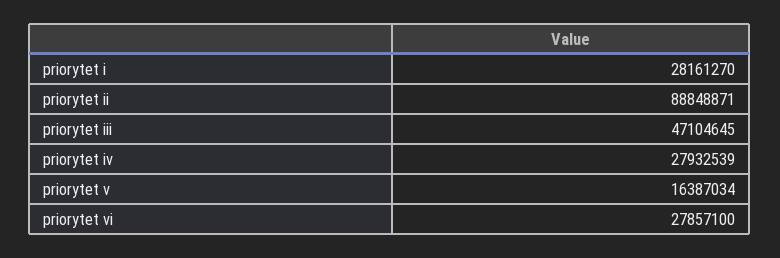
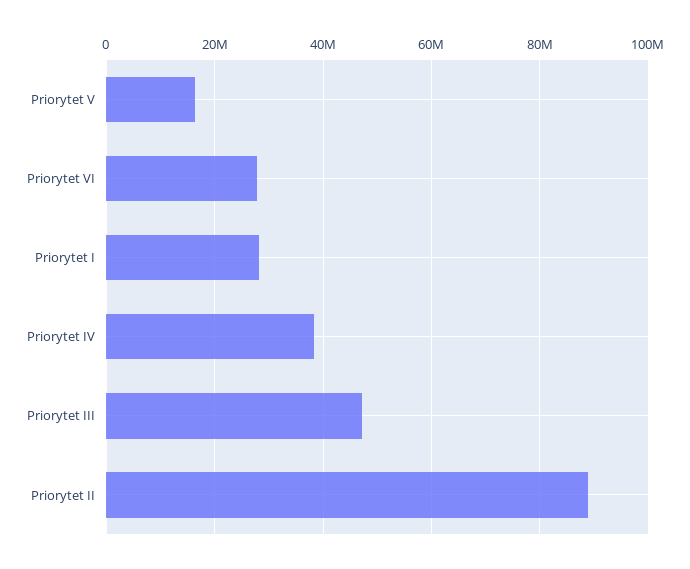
  {
    "priorytet i": 28161270,
    "priorytet ii": 88848871,
    "priorytet iii": 47104645,
-   "priorytet iv": 27932539,
+   "priorytet iv": 38000000,
    "priorytet v": 16387034,
    "priorytet vi": 27857100
  }

